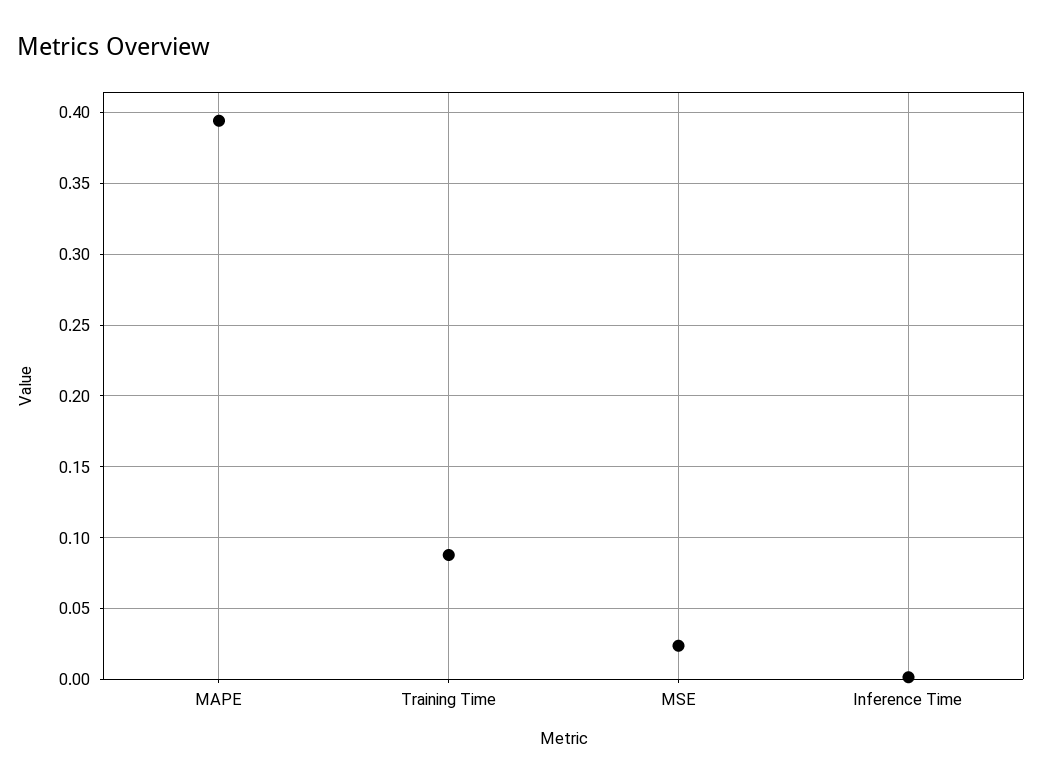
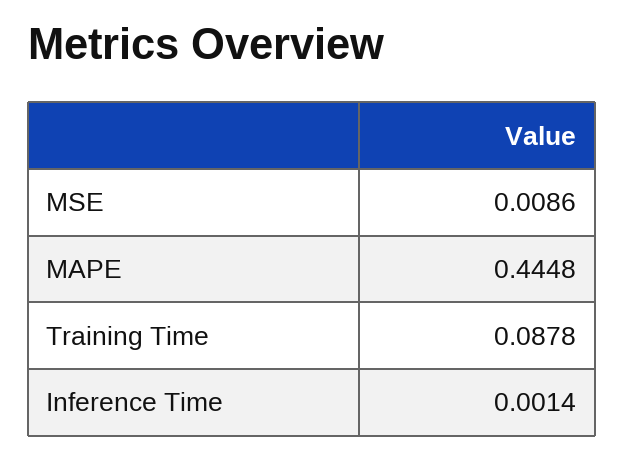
  {
-   "MAPE": 0.395,
+   "MAPE": 0.4448,
    "Training Time": 0.0878,
-   "MSE": 0.025,
+   "MSE": 0.0086,
    "Inference Time": 0.0014
  }

